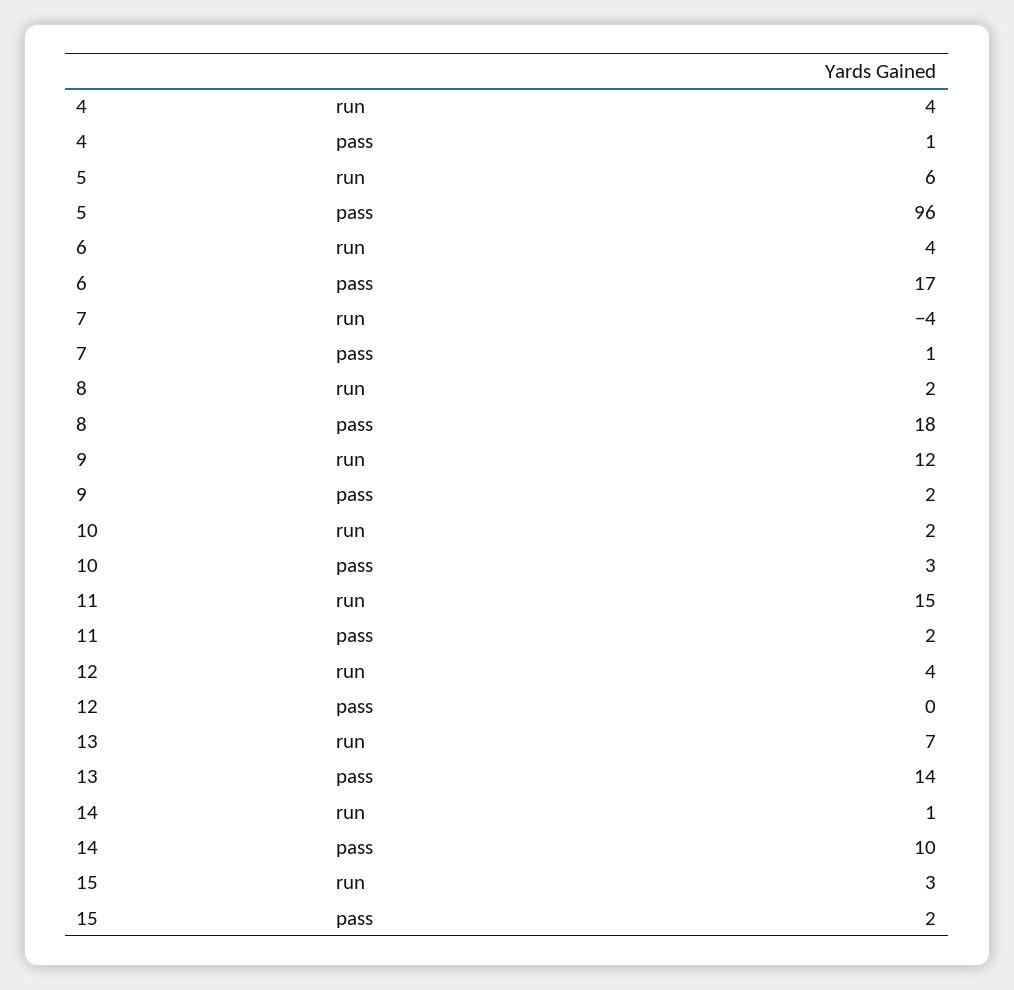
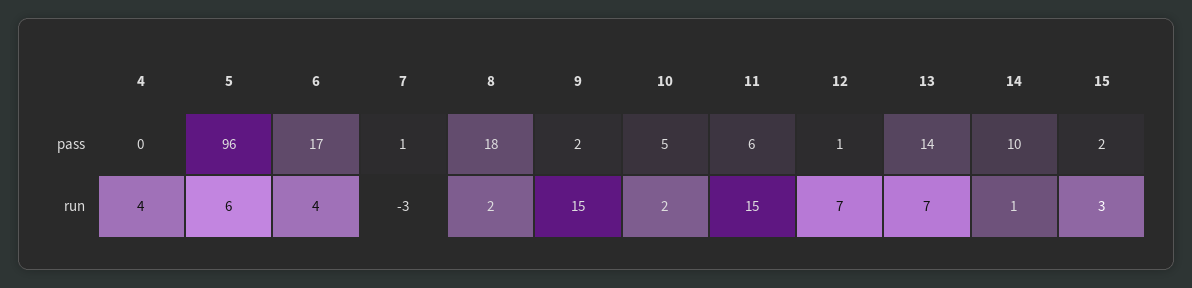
  {
    "4": {
      "run": 4,
-     "pass": 1
+     "pass": 0
    },
    "5": {
      "run": 6,
      "pass": 96
    },
    "6": {
      "run": 4,
      "pass": 17
    },
    "7": {
-     "run": -4,
+     "run": -3,
      "pass": 1
    },
    "8": {
      "run": 2,
      "pass": 18
    },
    "9": {
-     "run": 12,
+     "run": 15,
      "pass": 2
    },
    "10": {
      "run": 2,
-     "pass": 3
+     "pass": 5
    },
    "11": {
      "run": 15,
-     "pass": 2
+     "pass": 6
    },
    "12": {
-     "run": 4,
+     "run": 7,
-     "pass": 0
+     "pass": 1
    },
    "13": {
      "run": 7,
      "pass": 14
    },
    "14": {
      "run": 1,
      "pass": 10
    },
    "15": {
      "run": 3,
      "pass": 2
    }
  }

